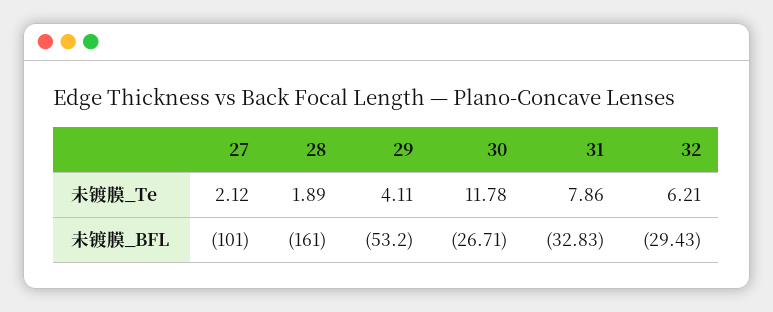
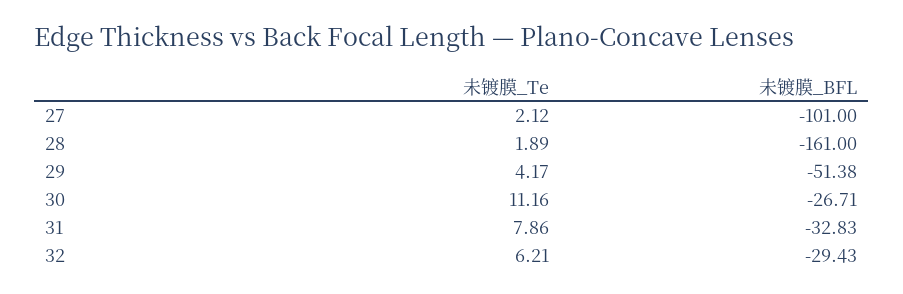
  {
    "27": {
      "未镀膜_Te": 2.12,
      "未镀膜_BFL": -101
    },
    "28": {
      "未镀膜_Te": 1.89,
      "未镀膜_BFL": -161
    },
    "29": {
-     "未镀膜_Te": 4.11,
+     "未镀膜_Te": 4.17,
-     "未镀膜_BFL": -53.2
+     "未镀膜_BFL": -51.38
    },
    "30": {
-     "未镀膜_Te": 11.78,
+     "未镀膜_Te": 11.16,
      "未镀膜_BFL": -26.71
    },
    "31": {
      "未镀膜_Te": 7.86,
      "未镀膜_BFL": -32.83
    },
    "32": {
      "未镀膜_Te": 6.21,
      "未镀膜_BFL": -29.43
    }
  }

